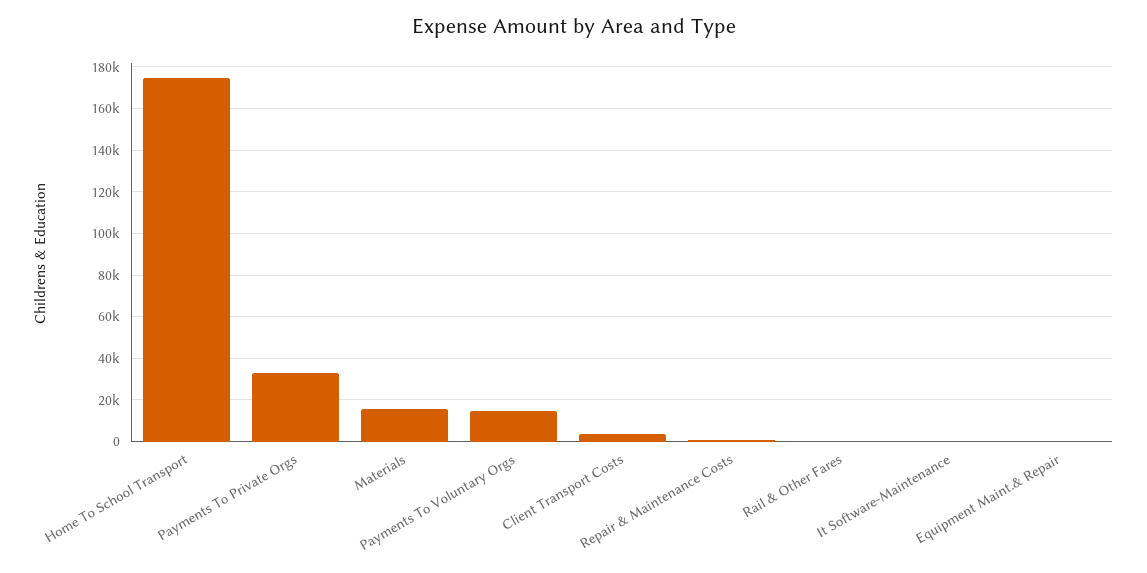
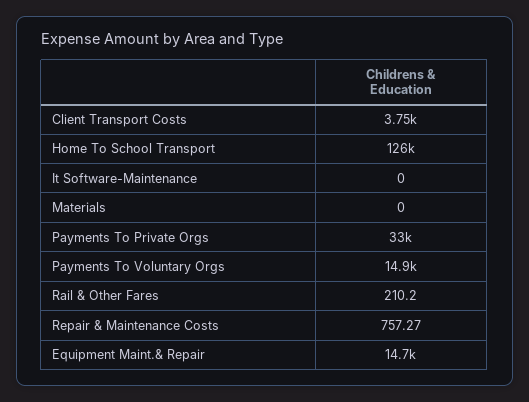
  {
-   "Home To School Transport": 175000,
+   "Home To School Transport": 126000,
    "Payments To Private Orgs": 33000,
-   "Materials": 15000,
+   "Materials": 0,
    "Payments To Voluntary Orgs": 14900,
    "Client Transport Costs": 3750,
    "Repair & Maintenance Costs": 757.27,
    "Rail & Other Fares": 210.2,
    "It Software-Maintenance": 0,
-   "Equipment Maint.& Repair": 0
+   "Equipment Maint.& Repair": 14700
  }

